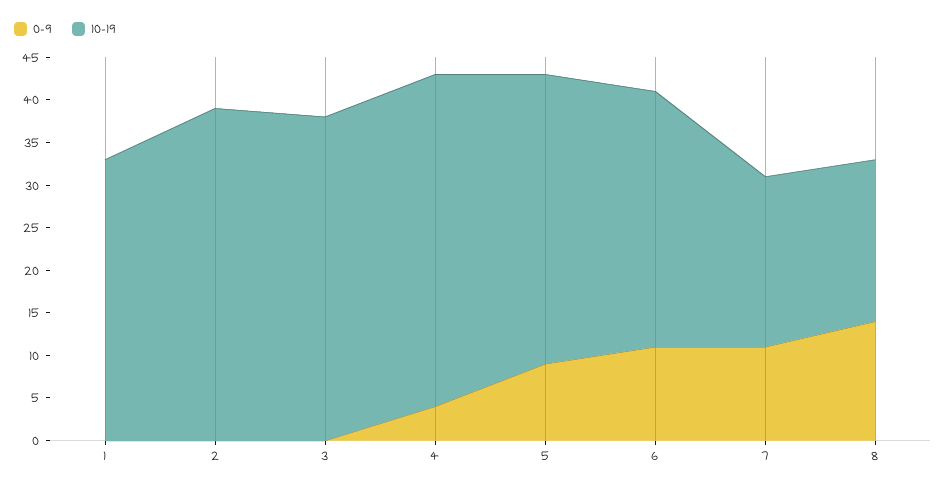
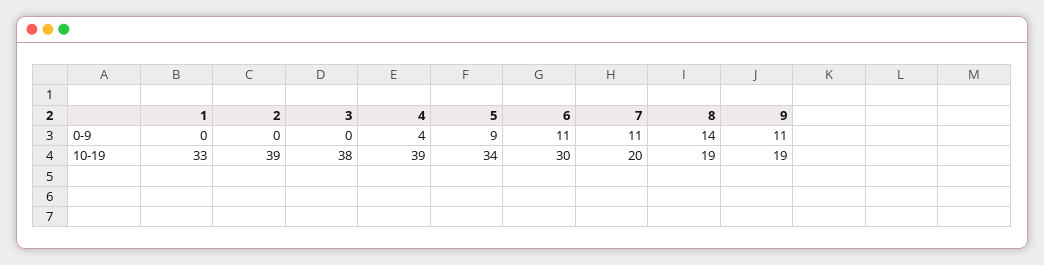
  {
    "0-9": {
      "1": 0,
      "2": 0,
      "3": 0,
      "4": 4,
      "5": 9,
      "6": 11,
      "7": 11,
-     "8": 14
+     "8": 14,
+     "9": 11
    },
    "10-19": {
      "1": 33,
      "2": 39,
      "3": 38,
      "4": 39,
      "5": 34,
      "6": 30,
      "7": 20,
-     "8": 19
+     "8": 19,
+     "9": 19
    }
  }

